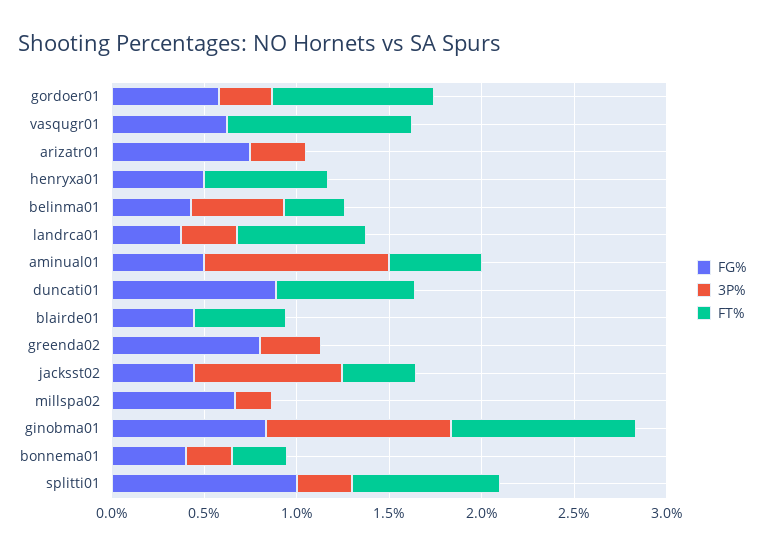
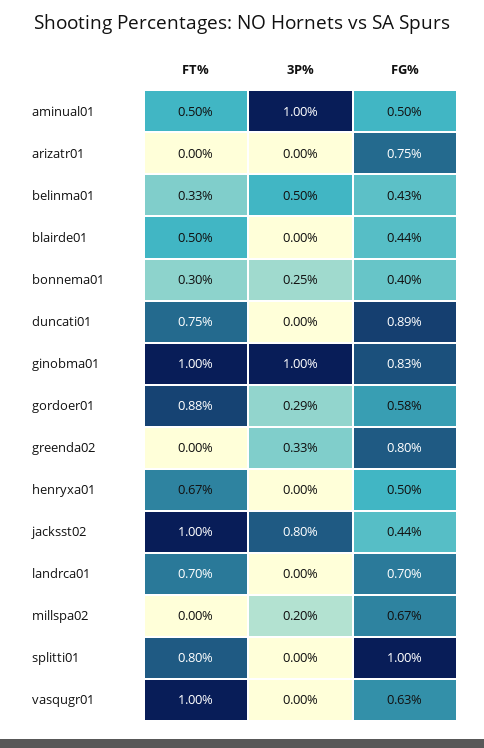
  {
    "FG%": {
      "gordoer01": 0.58,
      "vasqugr01": 0.63,
      "arizatr01": 0.75,
      "henryxa01": 0.5,
      "belinma01": 0.43,
-     "landrca01": 0.4,
+     "landrca01": 0.7,
      "aminual01": 0.5,
      "duncati01": 0.89,
      "blairde01": 0.44,
      "greenda02": 0.8,
      "jacksst02": 0.44,
      "millspa02": 0.67,
      "ginobma01": 0.83,
      "bonnema01": 0.4,
      "splitti01": 1
    },
    "3P%": {
      "gordoer01": 0.29,
      "vasqugr01": 0,
-     "arizatr01": 0.3,
+     "arizatr01": 0,
      "henryxa01": 0,
      "belinma01": 0.5,
-     "landrca01": 0.3,
+     "landrca01": 0,
      "aminual01": 1,
      "duncati01": 0,
      "blairde01": 0,
      "greenda02": 0.33,
      "jacksst02": 0.8,
      "millspa02": 0.2,
      "ginobma01": 1,
      "bonnema01": 0.25,
-     "splitti01": 0.3
+     "splitti01": 0
    },
    "FT%": {
      "gordoer01": 0.88,
      "vasqugr01": 1,
      "arizatr01": 0,
      "henryxa01": 0.67,
      "belinma01": 0.33,
      "landrca01": 0.7,
      "aminual01": 0.5,
      "duncati01": 0.75,
      "blairde01": 0.5,
      "greenda02": 0,
-     "jacksst02": 0.4,
+     "jacksst02": 1,
      "millspa02": 0,
      "ginobma01": 1,
      "bonnema01": 0.3,
      "splitti01": 0.8
    }
  }

